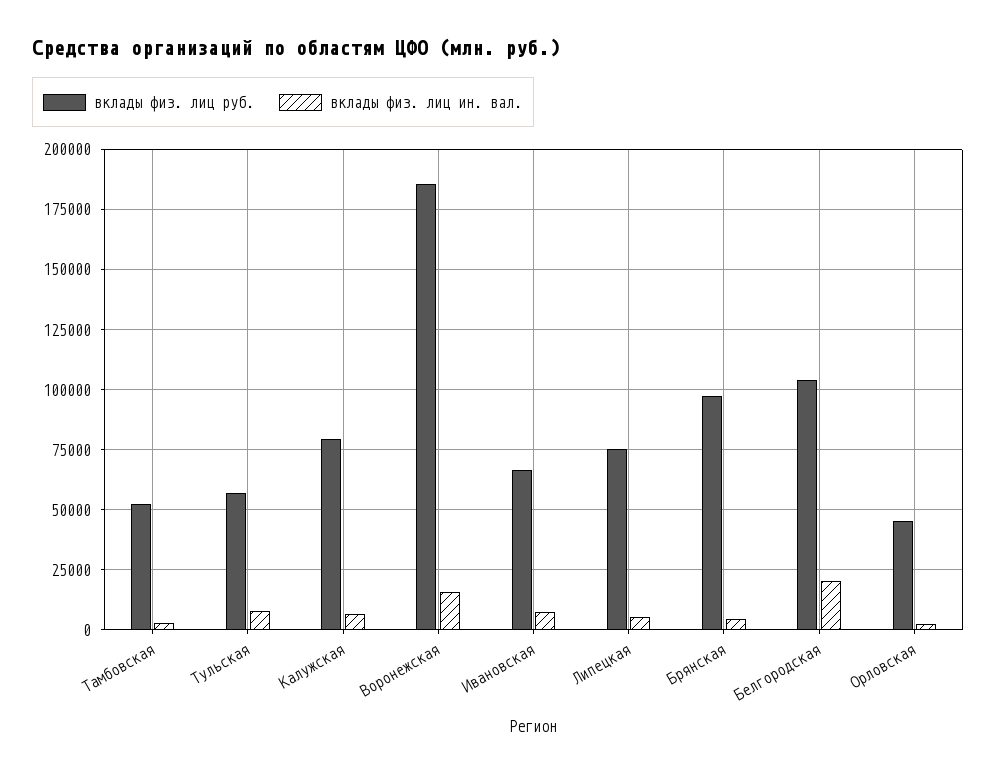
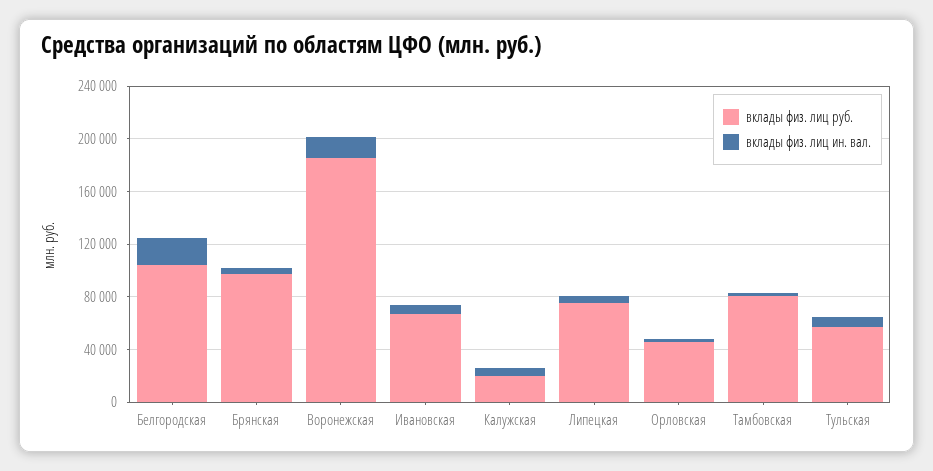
  {
    "вклады физ. лиц руб.": {
-     "Тамбовская": 52500,
+     "Тамбовская": 80000,
      "Тульская": 57500,
-     "Калужская": 80000,
+     "Калужская": 20000,
      "Воронежская": 185000,
      "Ивановская": 67500,
      "Липецкая": 75000,
      "Брянская": 97500,
      "Белгородская": 105000,
      "Орловская": 45000
    },
    "вклады физ. лиц ин. вал.": {
      "Тамбовская": 2500,
      "Тульская": 7500,
      "Калужская": 7500,
      "Воронежская": 15000,
      "Ивановская": 7500,
      "Липецкая": 5000,
      "Брянская": 5000,
      "Белгородская": 20000,
      "Орловская": 2500
    }
  }

